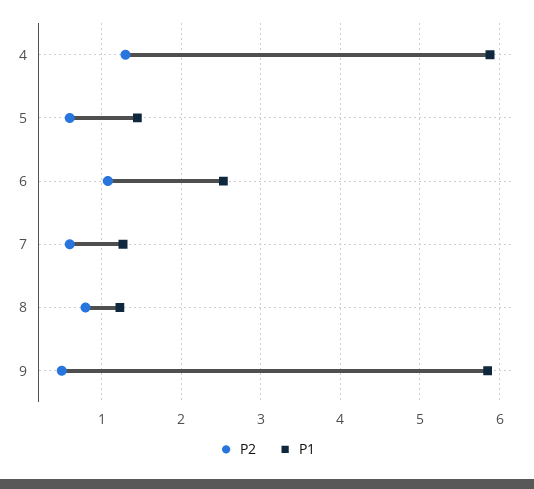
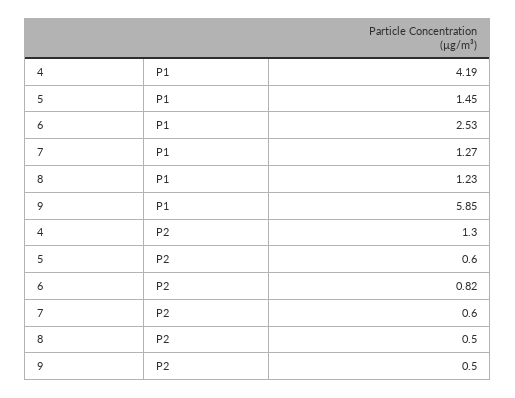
  {
    "P2": {
      "4": 1.3,
      "5": 0.6,
-     "6": 1.1,
+     "6": 0.82,
      "7": 0.6,
-     "8": 0.8,
+     "8": 0.5,
      "9": 0.5
    },
    "P1": {
-     "4": 5.9,
+     "4": 4.19,
      "5": 1.45,
      "6": 2.53,
      "7": 1.27,
      "8": 1.23,
      "9": 5.85
    }
  }

